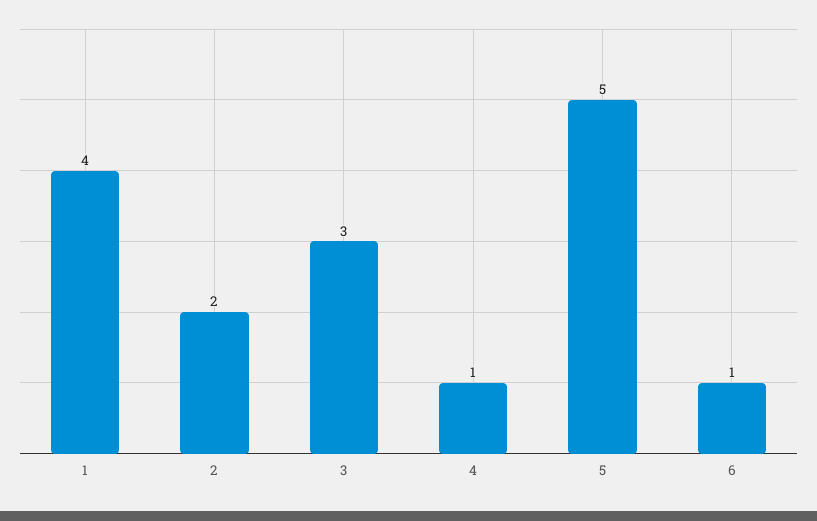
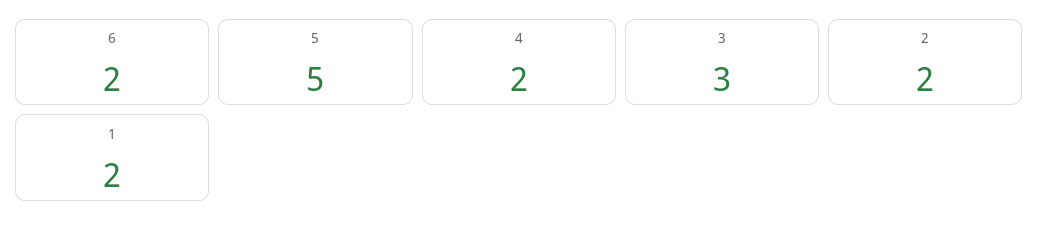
  {
-   "1": 4,
+   "1": 2,
    "2": 2,
    "3": 3,
-   "4": 1,
+   "4": 2,
    "5": 5,
-   "6": 1
+   "6": 2
  }

